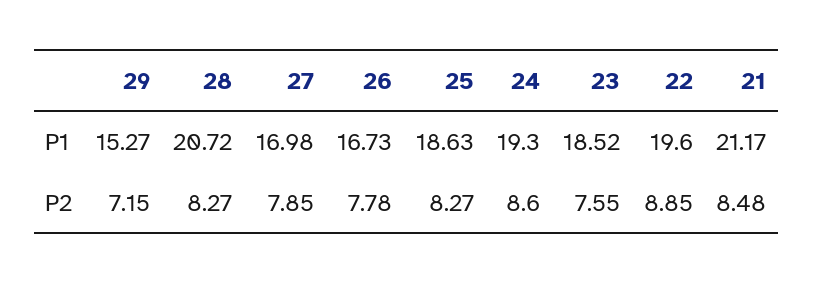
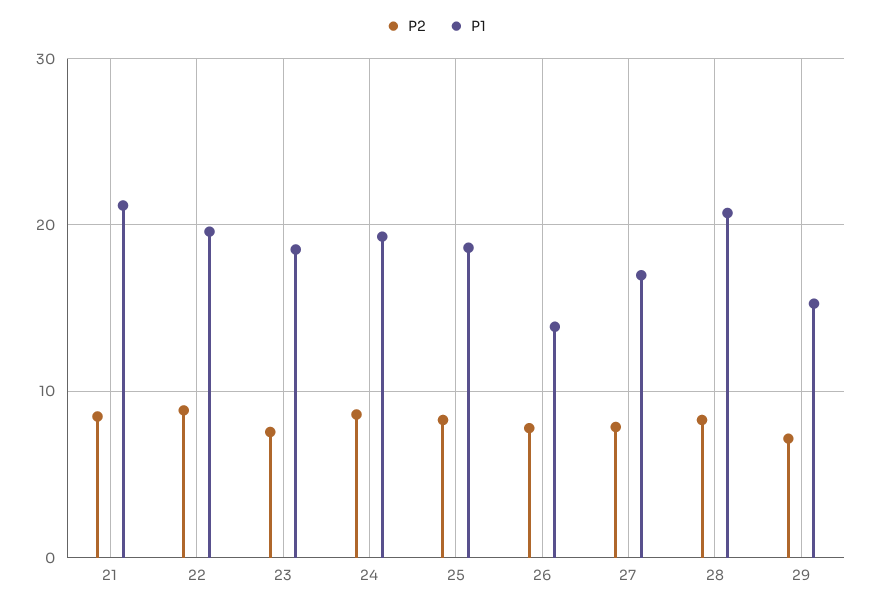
  {
    "P1": {
      "29": 15.27,
      "28": 20.72,
      "27": 16.98,
-     "26": 16.73,
+     "26": 14,
      "25": 18.63,
      "24": 19.3,
      "23": 18.52,
      "22": 19.6,
      "21": 21.17
    },
    "P2": {
      "29": 7.15,
      "28": 8.27,
      "27": 7.85,
      "26": 7.78,
      "25": 8.27,
      "24": 8.6,
      "23": 7.55,
      "22": 8.85,
      "21": 8.48
    }
  }

